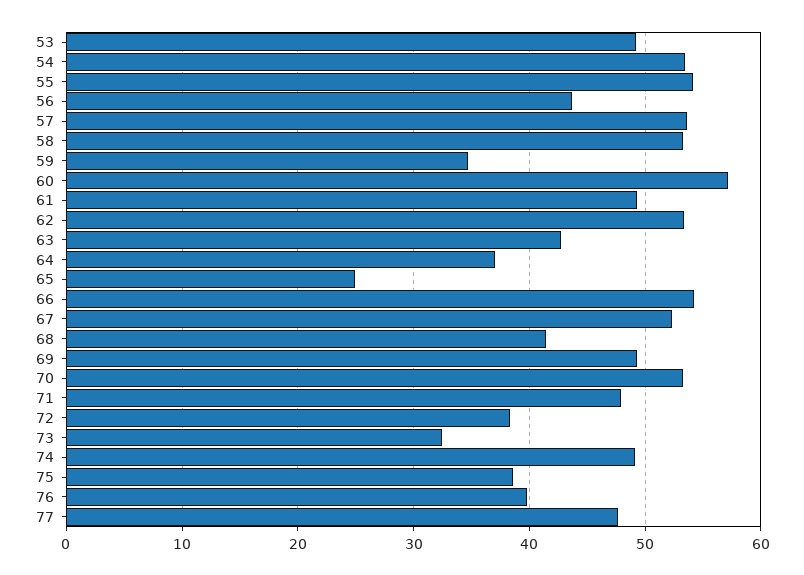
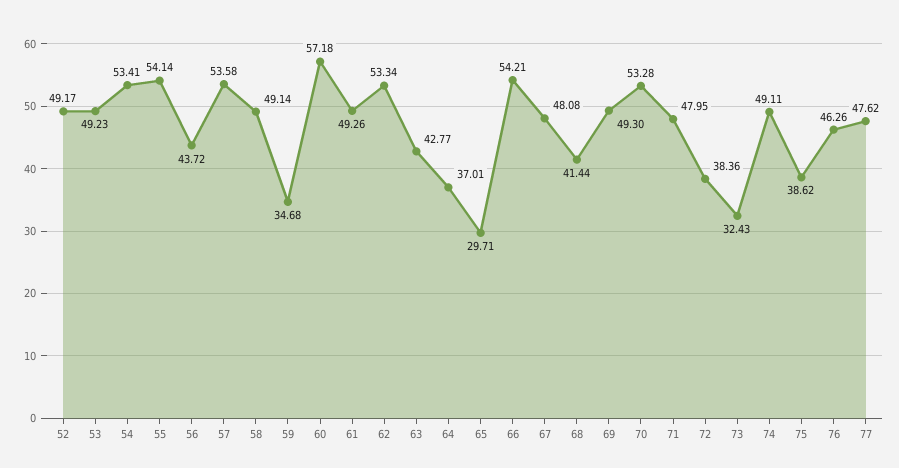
  {
    "53": 49.23,
    "54": 53.41,
    "55": 54.14,
    "56": 43.72,
    "57": 53.58,
-   "58": 53,
+   "58": 49.14,
    "59": 34.68,
    "60": 57.18,
    "61": 49.26,
    "62": 53.34,
    "63": 42.77,
    "64": 37.01,
-   "65": 25,
+   "65": 29.71,
    "66": 54.21,
-   "67": 52,
+   "67": 48.08,
    "68": 41.44,
    "69": 49.3,
    "70": 53.28,
    "71": 47.95,
    "72": 38.36,
    "73": 32.43,
    "74": 49.11,
    "75": 38.62,
-   "76": 40,
+   "76": 46.26,
-   "77": 47.62
+   "77": 47.62,
+   "52": 49.17
  }

